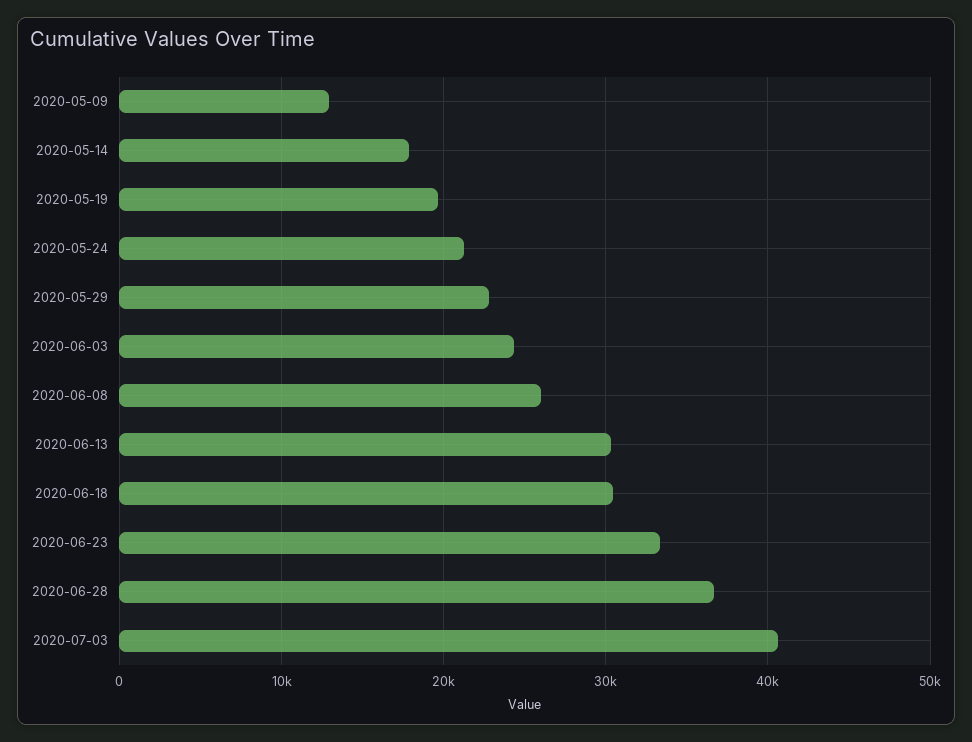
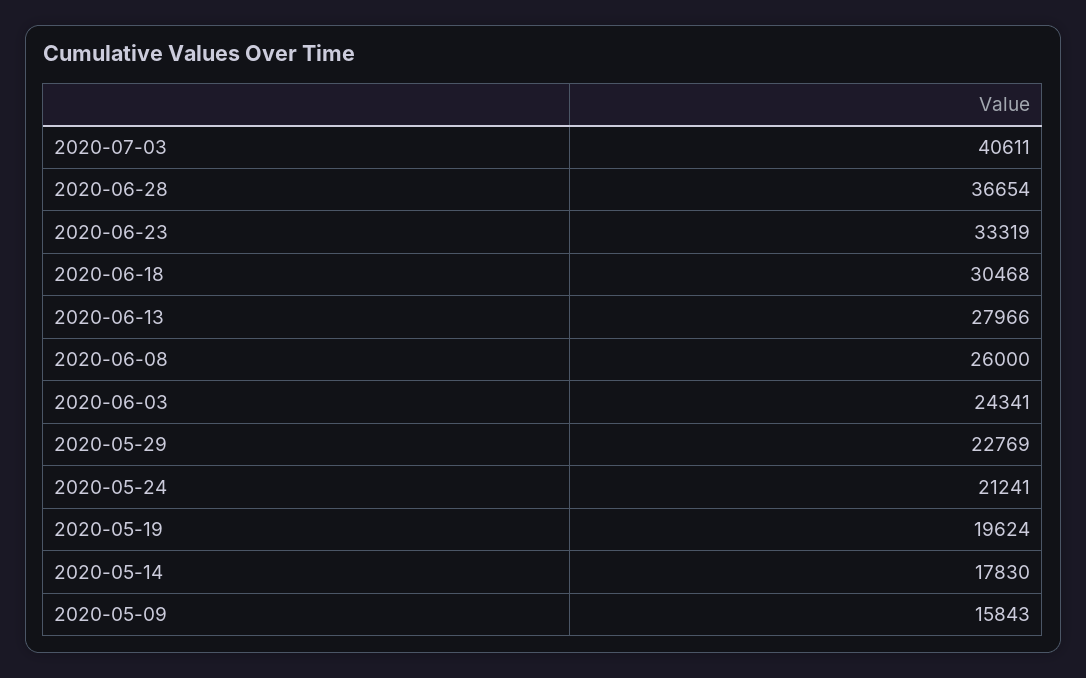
  {
-   "2020-05-09": 13000,
+   "2020-05-09": 15843,
    "2020-05-14": 17830,
    "2020-05-19": 19624,
    "2020-05-24": 21241,
    "2020-05-29": 22769,
    "2020-06-03": 24341,
    "2020-06-08": 26000,
-   "2020-06-13": 30000,
+   "2020-06-13": 27966,
    "2020-06-18": 30468,
    "2020-06-23": 33319,
    "2020-06-28": 36654,
    "2020-07-03": 40611
  }

